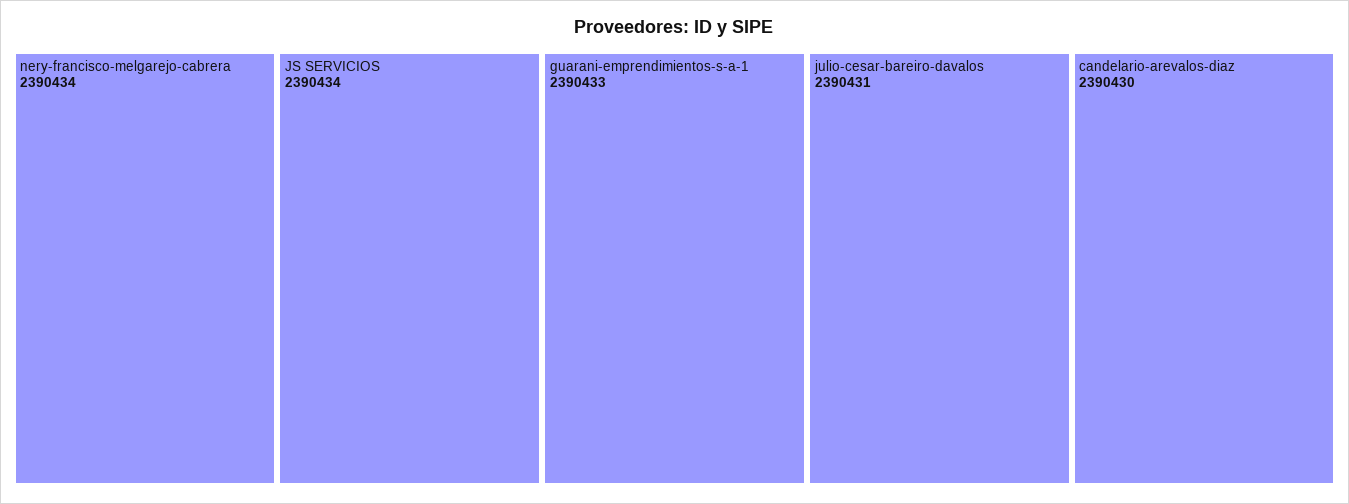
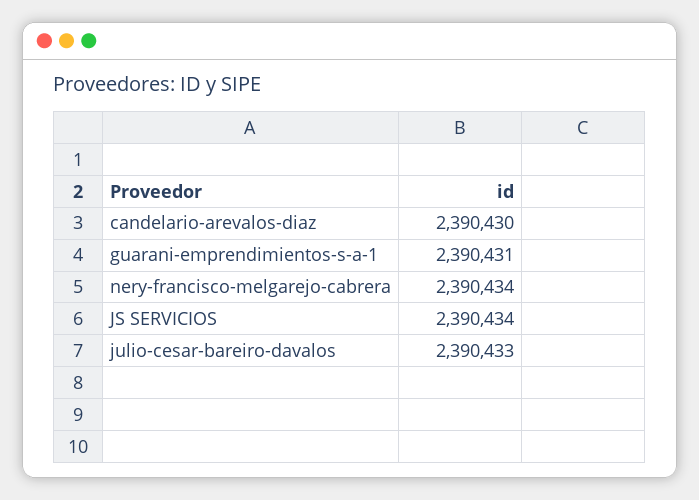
  {
    "nery-francisco-melgarejo-cabrera": 2390434,
    "JS SERVICIOS": 2390434,
-   "guarani-emprendimientos-s-a-1": 2390433,
+   "guarani-emprendimientos-s-a-1": 2390431,
-   "julio-cesar-bareiro-davalos": 2390431,
+   "julio-cesar-bareiro-davalos": 2390433,
    "candelario-arevalos-diaz": 2390430
  }

